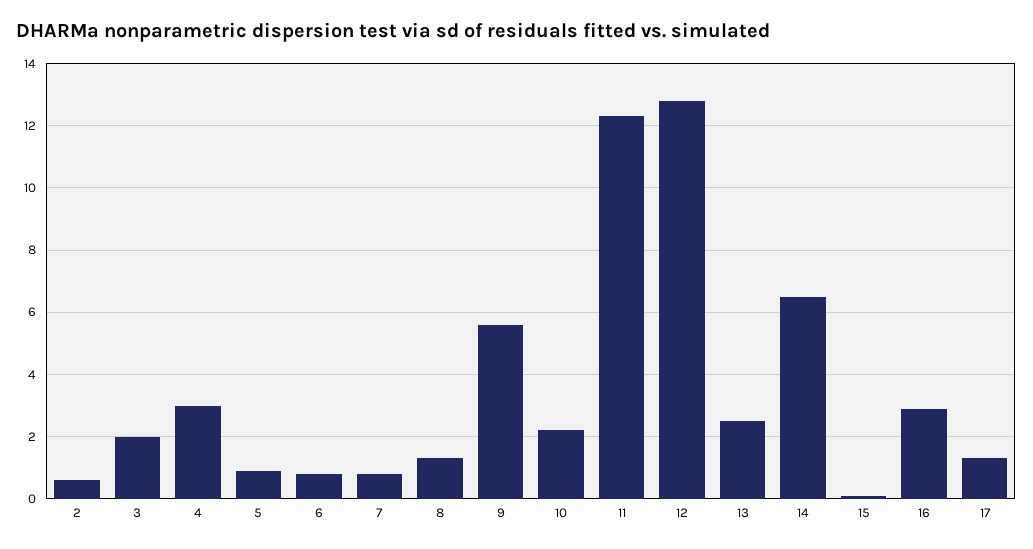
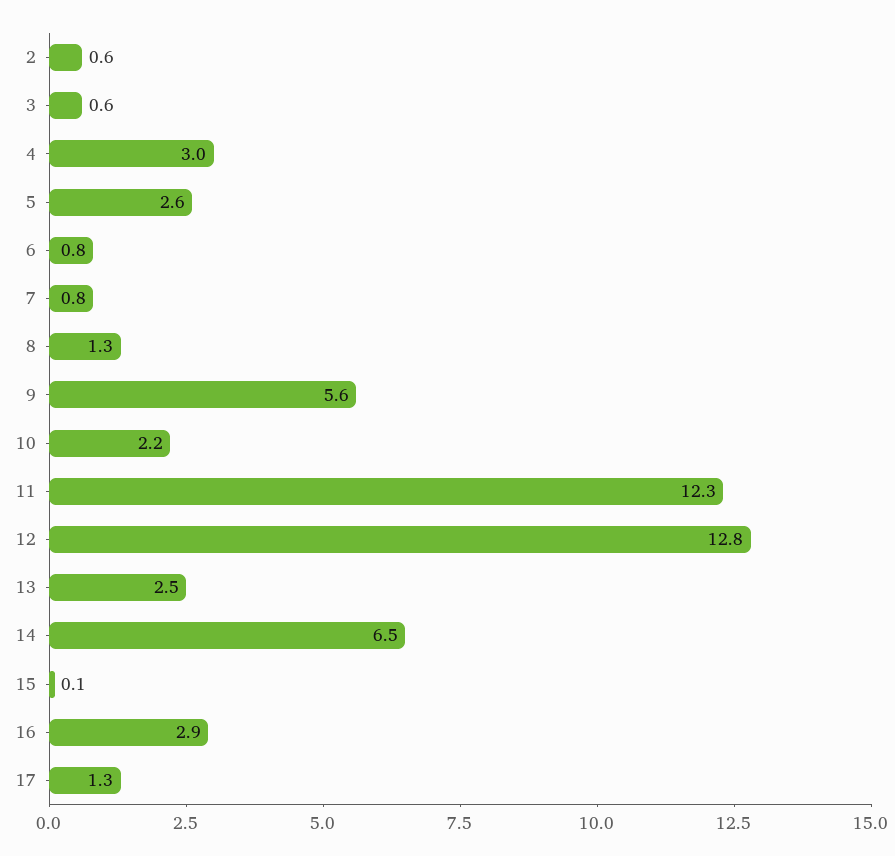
  {
    "2": 0.6,
-   "3": 2,
+   "3": 0.6,
    "4": 3,
-   "5": 1,
+   "5": 2.6,
    "6": 0.8,
    "7": 0.8,
    "8": 1.3,
    "9": 5.6,
    "10": 2.2,
    "11": 12.3,
    "12": 12.8,
    "13": 2.5,
    "14": 6.5,
    "15": 0.1,
    "16": 2.9,
    "17": 1.3
  }

